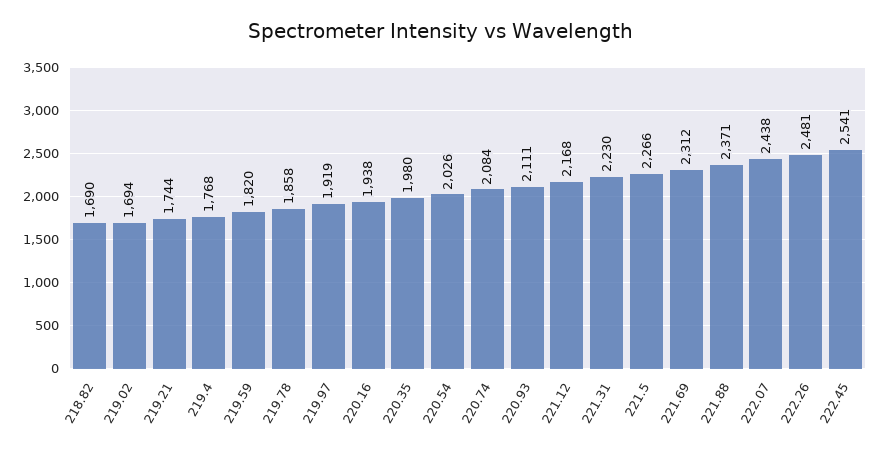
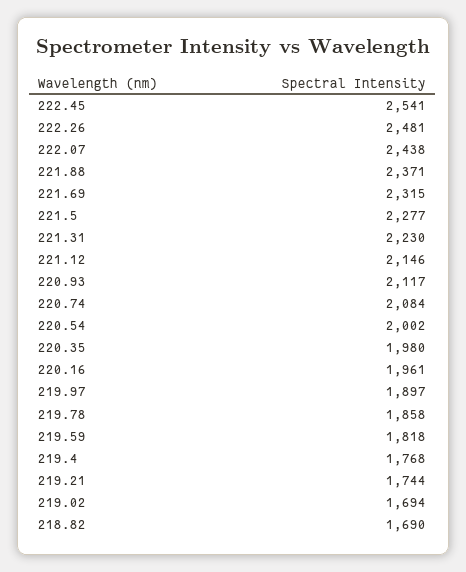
  {
    "218.82": 1690,
    "219.02": 1694,
    "219.21": 1744,
    "219.4": 1768,
-   "219.59": 1820,
+   "219.59": 1818,
    "219.78": 1858,
-   "219.97": 1919,
+   "219.97": 1897,
-   "220.16": 1938,
+   "220.16": 1961,
    "220.35": 1980,
-   "220.54": 2026,
+   "220.54": 2002,
    "220.74": 2084,
-   "220.93": 2111,
+   "220.93": 2117,
-   "221.12": 2168,
+   "221.12": 2146,
    "221.31": 2230,
-   "221.5": 2266,
+   "221.5": 2277,
-   "221.69": 2312,
+   "221.69": 2315,
    "221.88": 2371,
    "222.07": 2438,
    "222.26": 2481,
    "222.45": 2541
  }

